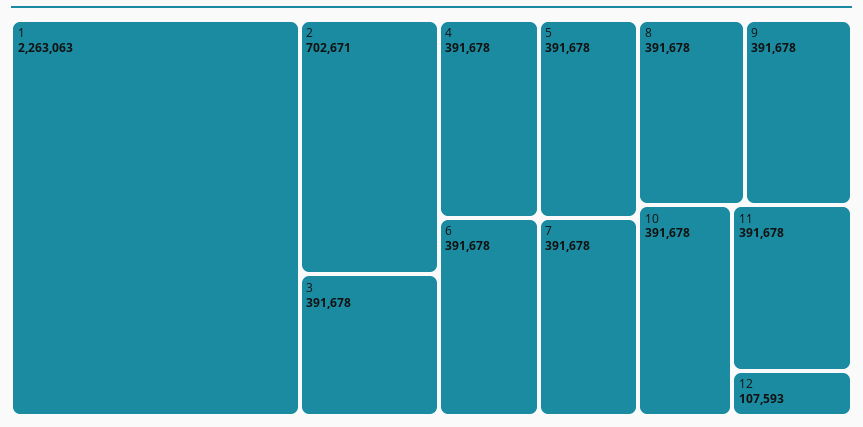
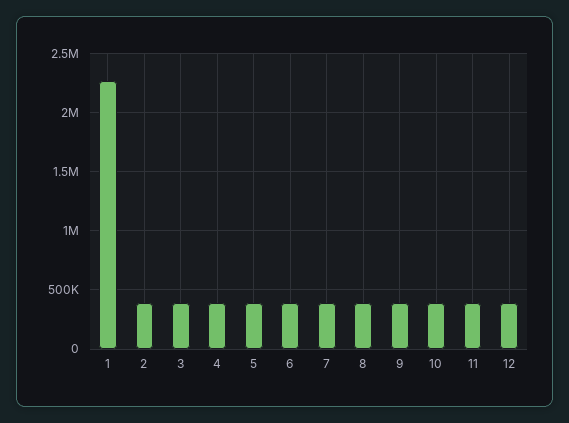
  {
    "1": 2263063,
-   "2": 702671,
+   "2": 400000,
    "3": 391678,
    "4": 391678,
    "5": 391678,
    "6": 391678,
    "7": 391678,
    "8": 391678,
    "9": 391678,
    "10": 391678,
    "11": 391678,
-   "12": 107593
+   "12": 400000
  }

